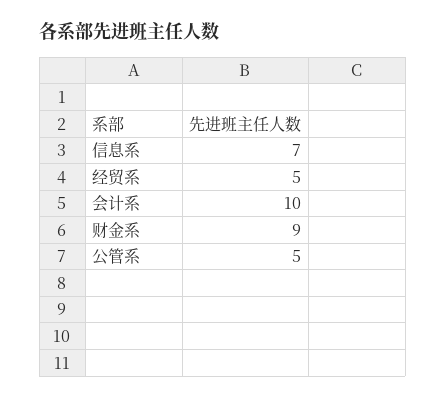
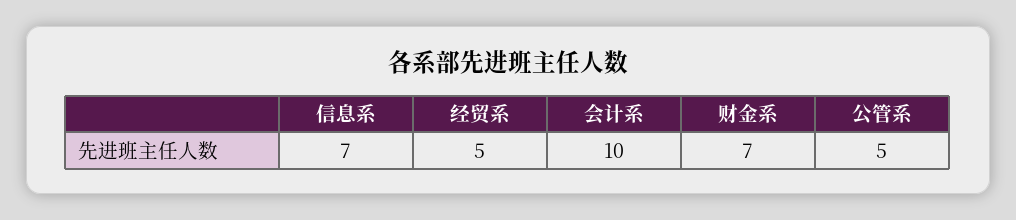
  {
    "信息系": 7,
    "经贸系": 5,
    "会计系": 10,
-   "财金系": 9,
+   "财金系": 7,
    "公管系": 5
  }

